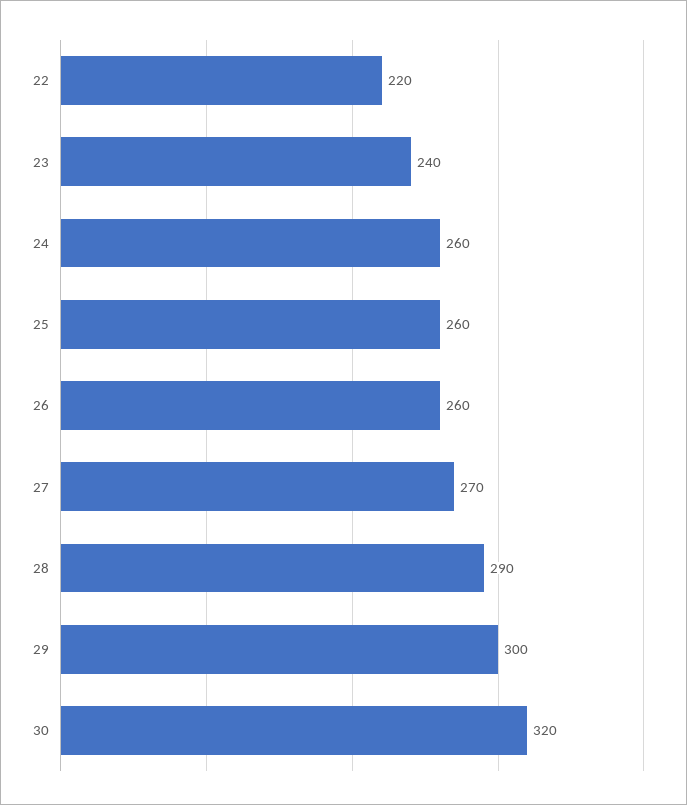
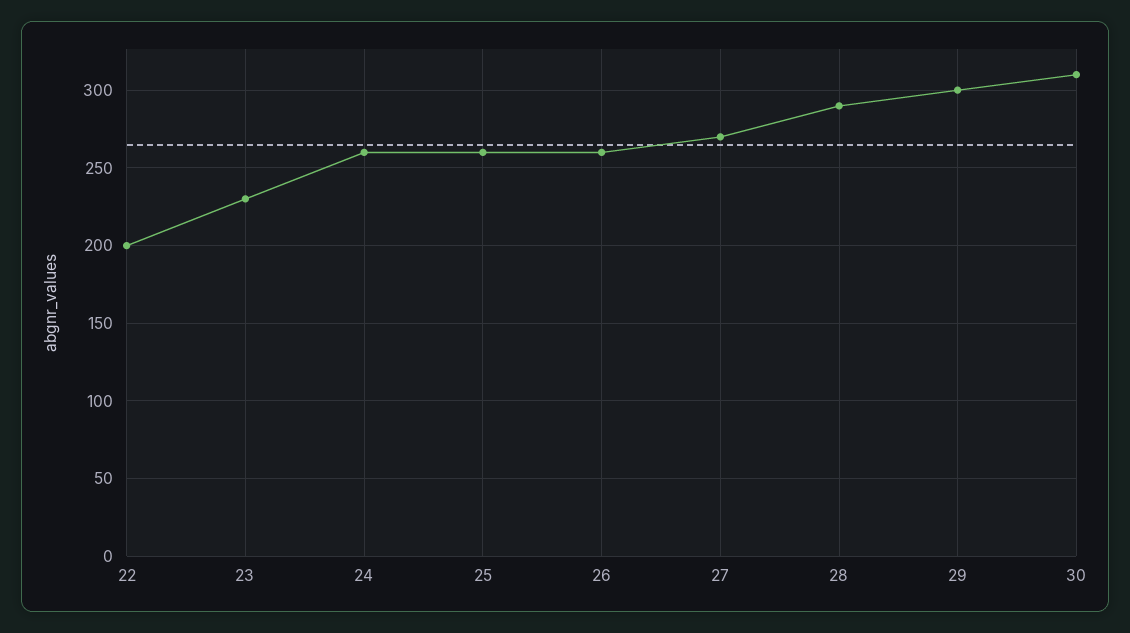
  {
-   "22": 220,
+   "22": 200,
-   "23": 240,
+   "23": 230,
    "24": 260,
    "25": 260,
    "26": 260,
    "27": 270,
    "28": 290,
    "29": 300,
-   "30": 320
+   "30": 310
  }

